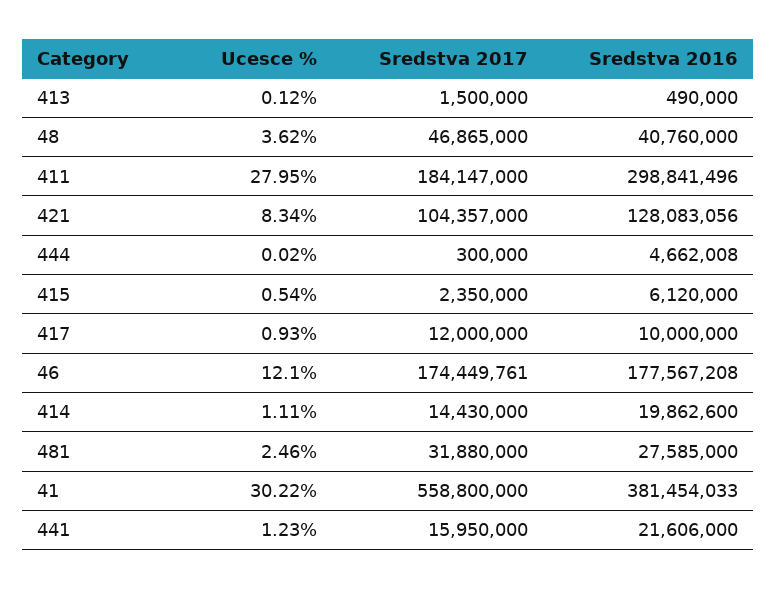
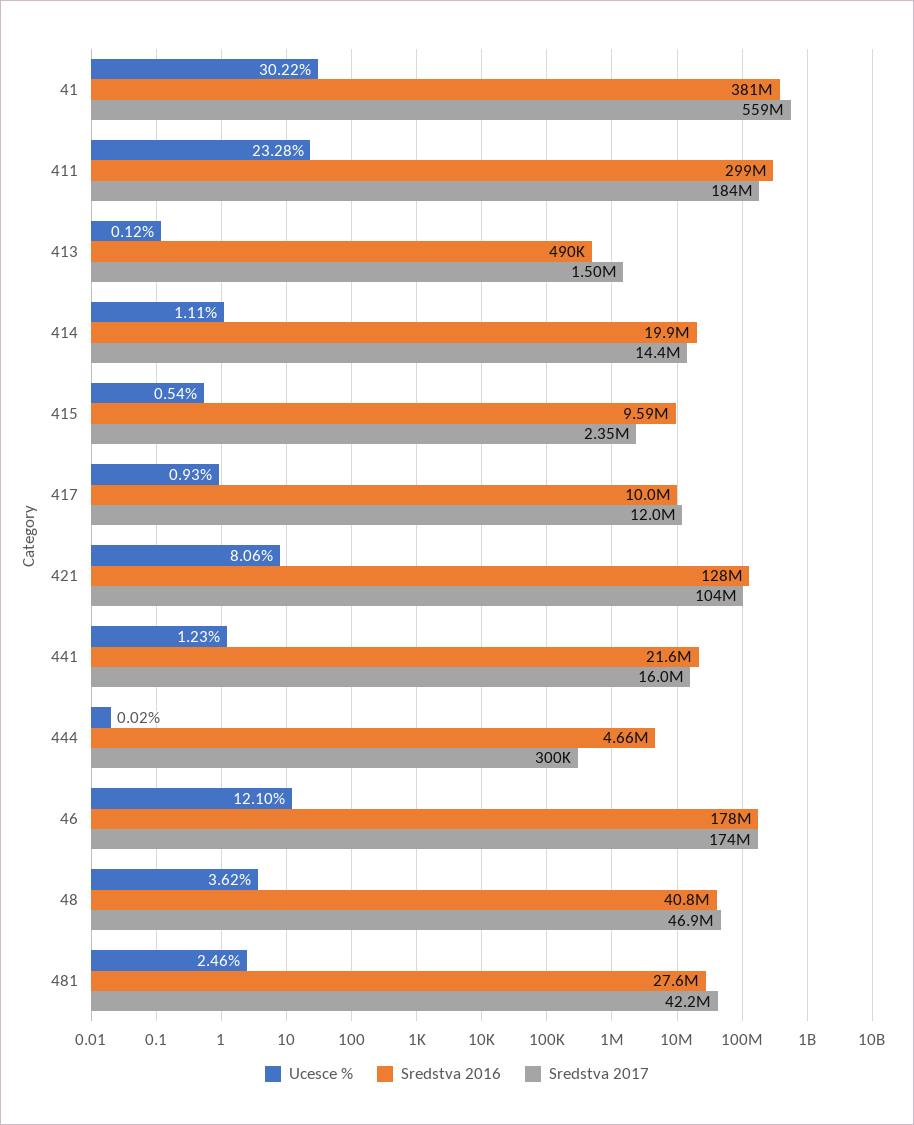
  {
    "Ucesce %": {
      "413": 0.12,
      "48": 3.62,
-     "411": 27.95,
+     "411": 23.28,
-     "421": 8.34,
+     "421": 8.06,
      "444": 0.02,
      "415": 0.54,
      "417": 0.93,
      "46": 12.1,
      "414": 1.11,
      "481": 2.46,
      "41": 30.22,
      "441": 1.23
    },
    "Sredstva 2017": {
      "413": 1500000,
      "48": 46865000,
      "411": 184147000,
      "421": 104357000,
      "444": 300000,
      "415": 2350000,
      "417": 12000000,
      "46": 174449761,
      "414": 14430000,
-     "481": 31880000,
+     "481": 42200000,
      "41": 558800000,
      "441": 15950000
    },
    "Sredstva 2016": {
      "413": 490000,
      "48": 40760000,
      "411": 298841496,
      "421": 128083056,
      "444": 4662008,
-     "415": 6120000,
+     "415": 9590000,
      "417": 10000000,
      "46": 177567208,
      "414": 19862600,
      "481": 27585000,
      "41": 381454033,
      "441": 21606000
    }
  }

